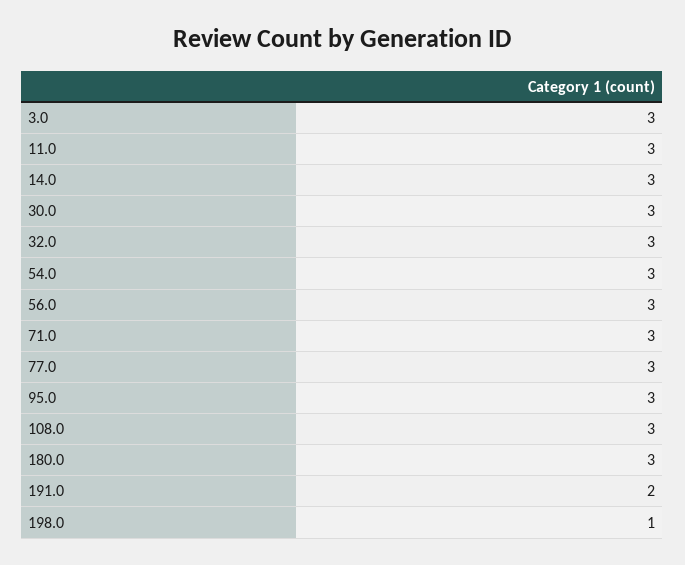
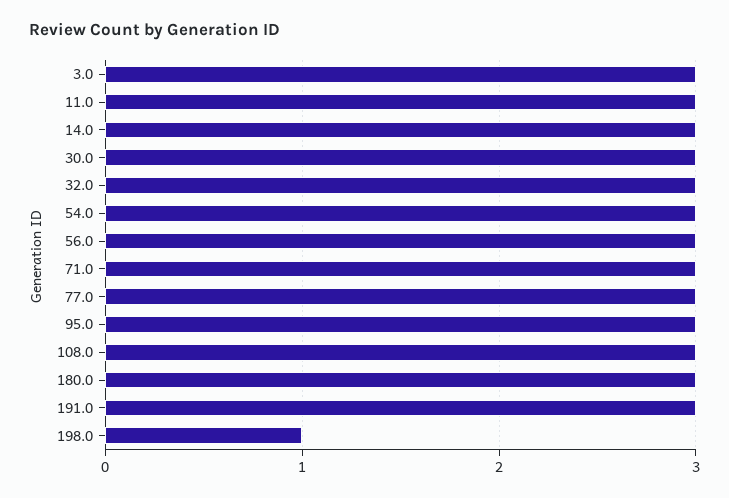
  {
    "3.0": 3,
    "11.0": 3,
    "14.0": 3,
    "30.0": 3,
    "32.0": 3,
    "54.0": 3,
    "56.0": 3,
    "71.0": 3,
    "77.0": 3,
    "95.0": 3,
    "108.0": 3,
    "180.0": 3,
-   "191.0": 2,
+   "191.0": 3,
    "198.0": 1
  }

